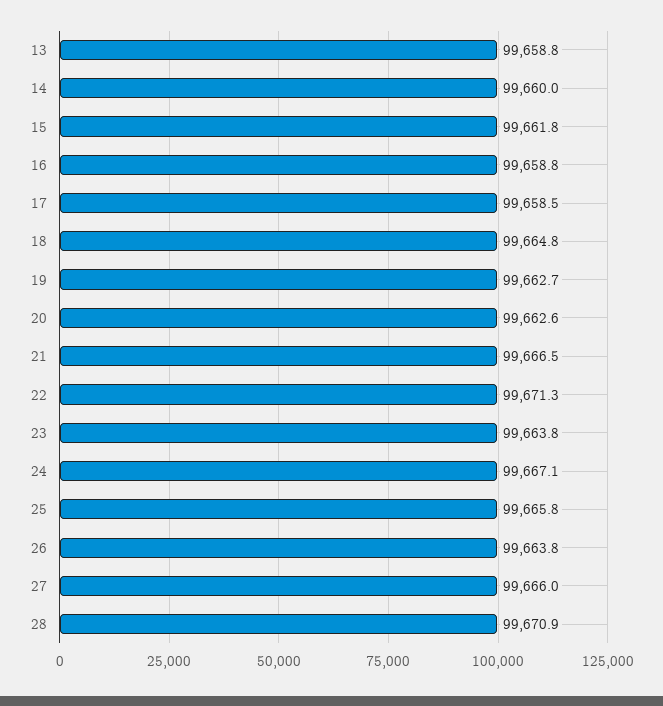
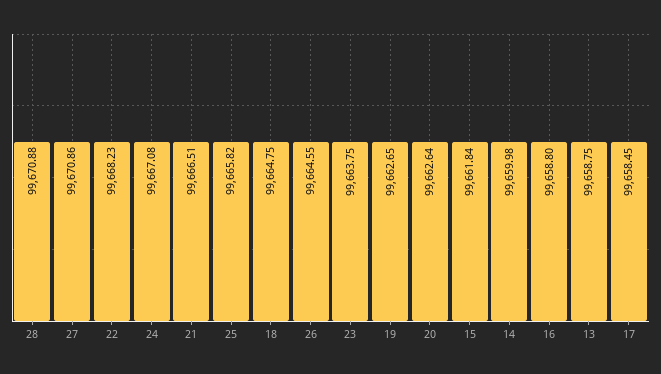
  {
    "13": 99658.75,
    "14": 99659.98,
    "15": 99661.84,
    "16": 99658.8,
    "17": 99658.45,
    "18": 99664.75,
    "19": 99662.65,
    "20": 99662.64,
    "21": 99666.51,
-   "22": 99671.3,
+   "22": 99668.23,
    "23": 99663.75,
    "24": 99667.08,
    "25": 99665.82,
-   "26": 99663.8,
+   "26": 99664.55,
-   "27": 99666,
+   "27": 99670.86,
    "28": 99670.88
  }

